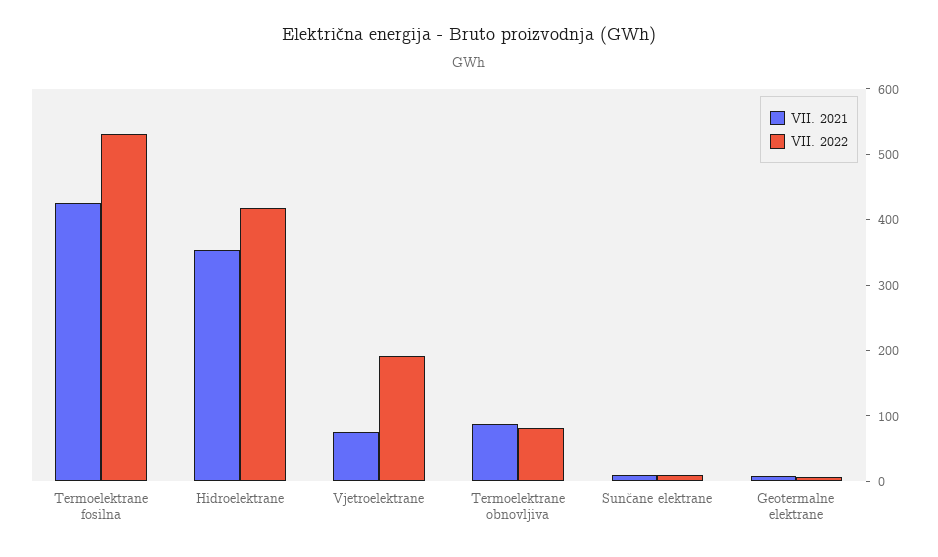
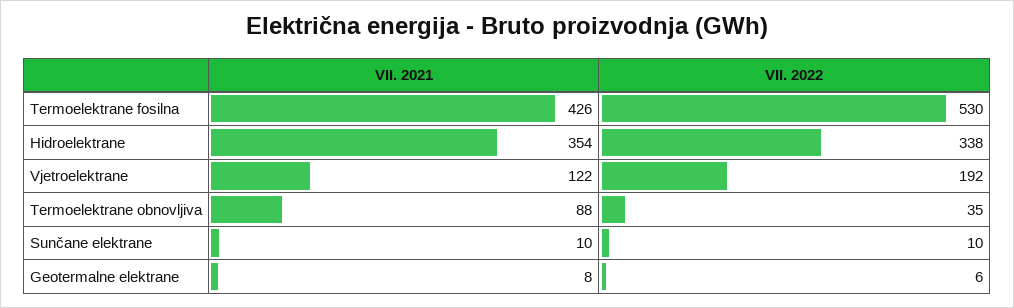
  {
    "VII. 2021": {
      "Termoelektrane fosilna": 426,
      "Hidroelektrane": 354,
-     "Vjetroelektrane": 80,
+     "Vjetroelektrane": 122,
      "Termoelektrane obnovljiva": 88,
      "Sunčane elektrane": 10,
      "Geotermalne elektrane": 8
    },
    "VII. 2022": {
      "Termoelektrane fosilna": 530,
-     "Hidroelektrane": 420,
+     "Hidroelektrane": 338,
      "Vjetroelektrane": 192,
-     "Termoelektrane obnovljiva": 80,
+     "Termoelektrane obnovljiva": 35,
      "Sunčane elektrane": 10,
      "Geotermalne elektrane": 6
    }
  }

